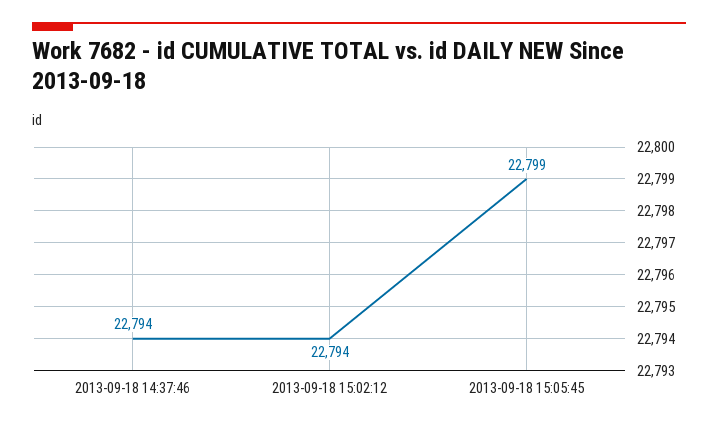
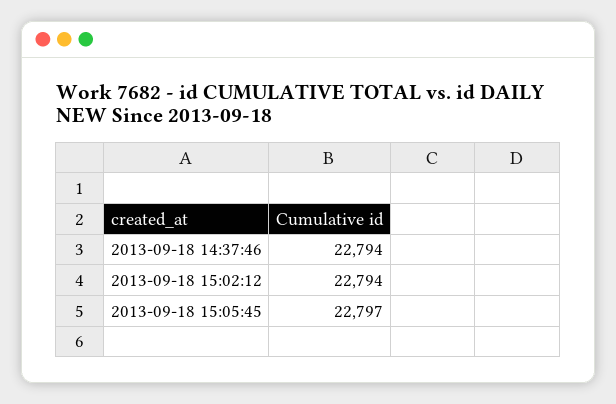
  {
    "2013-09-18 14:37:46": 22794,
    "2013-09-18 15:02:12": 22794,
-   "2013-09-18 15:05:45": 22799
+   "2013-09-18 15:05:45": 22797
  }

